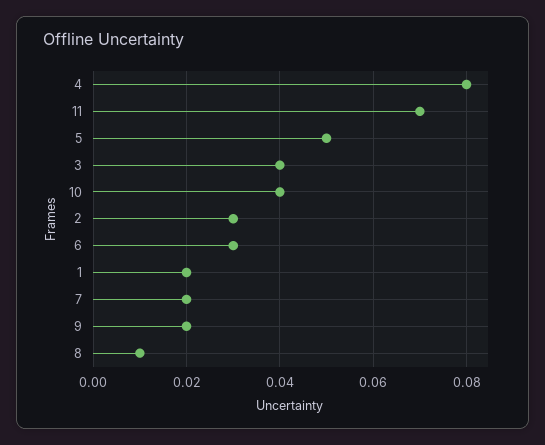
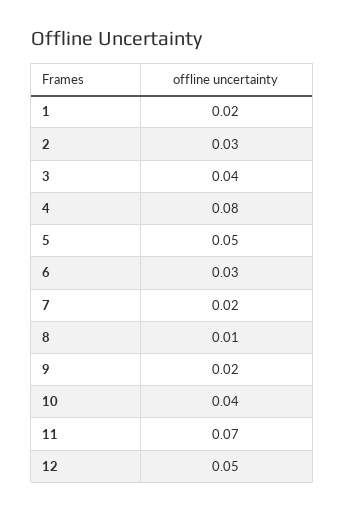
  {
    "4": 0.08,
    "11": 0.07,
    "5": 0.05,
    "3": 0.04,
    "10": 0.04,
    "2": 0.03,
    "6": 0.03,
    "1": 0.02,
    "7": 0.02,
    "9": 0.02,
-   "8": 0.01
+   "8": 0.01,
+   "12": 0.05
  }

